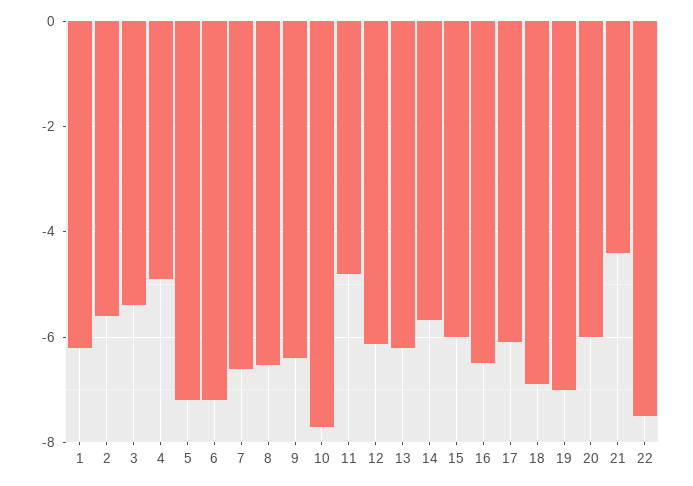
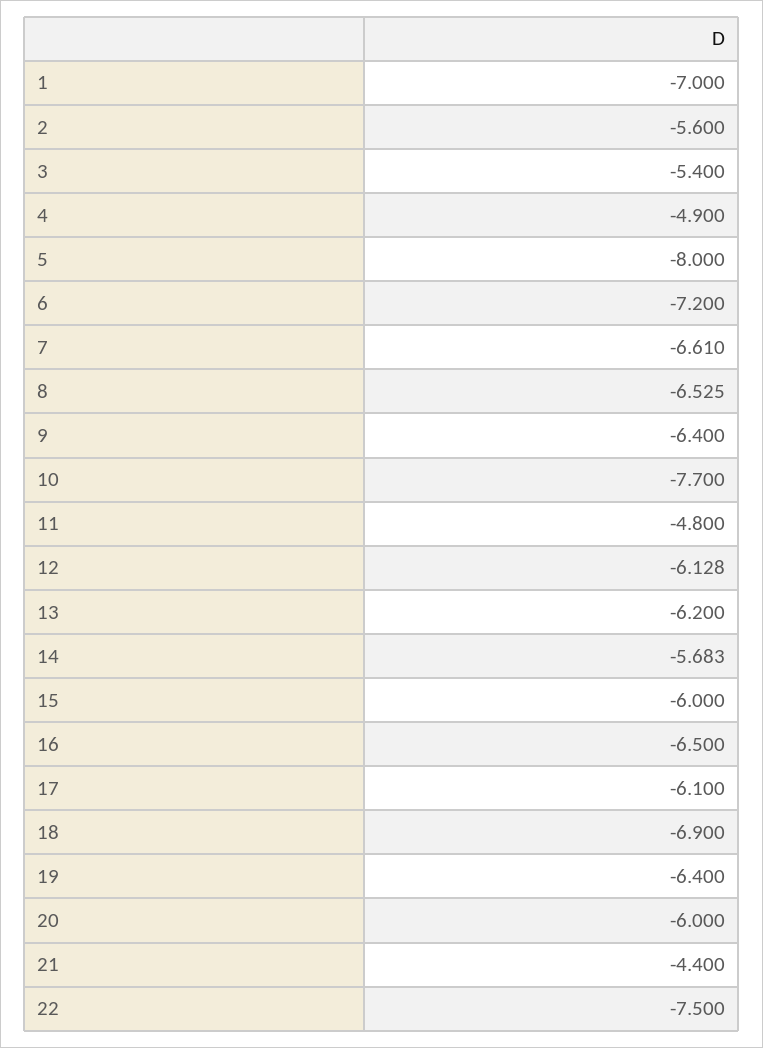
  {
-   "1": -6.2,
+   "1": -7,
    "2": -5.6,
    "3": -5.4,
    "4": -4.9,
-   "5": -7.2,
+   "5": -8,
    "6": -7.2,
    "7": -6.61,
    "8": -6.525,
    "9": -6.4,
    "10": -7.7,
    "11": -4.8,
    "12": -6.128,
    "13": -6.2,
    "14": -5.683,
    "15": -6,
    "16": -6.5,
    "17": -6.1,
    "18": -6.9,
-   "19": -7,
+   "19": -6.4,
    "20": -6,
    "21": -4.4,
    "22": -7.5
  }

